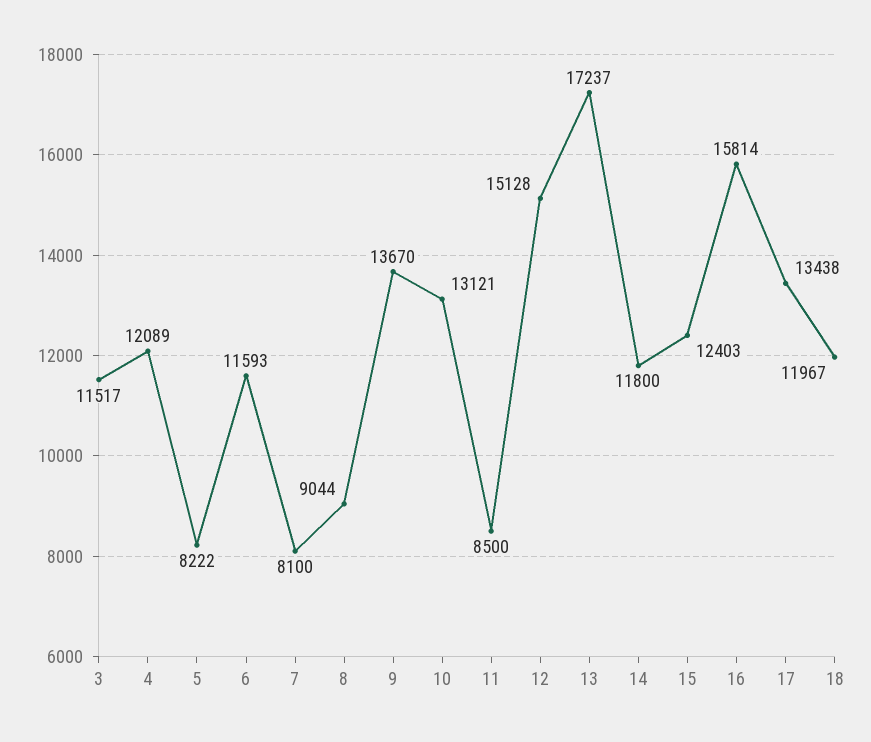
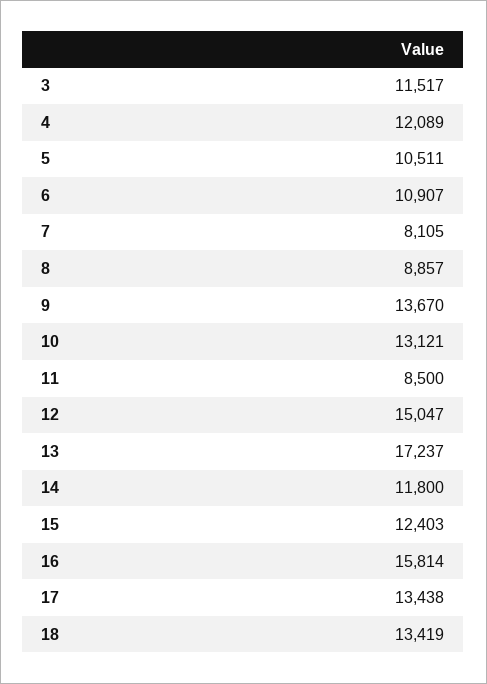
  {
    "3": 11517,
    "4": 12089,
-   "5": 8222,
+   "5": 10511,
-   "6": 11593,
+   "6": 10907,
-   "7": 8100,
+   "7": 8105,
-   "8": 9044,
+   "8": 8857,
    "9": 13670,
    "10": 13121,
    "11": 8500,
-   "12": 15128,
+   "12": 15047,
    "13": 17237,
    "14": 11800,
    "15": 12403,
    "16": 15814,
    "17": 13438,
-   "18": 11967
+   "18": 13419
  }

